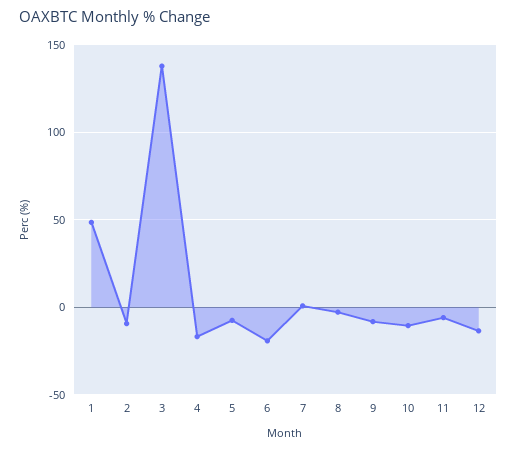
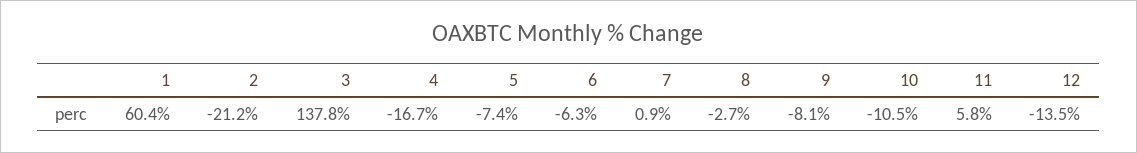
  {
-   "1": 50,
+   "1": 60.4,
-   "2": -10,
+   "2": -21.2,
    "3": 137.8,
    "4": -16.7,
    "5": -7.4,
-   "6": -20,
+   "6": -6.3,
    "7": 0.9,
    "8": -2.7,
    "9": -8.1,
    "10": -10.5,
-   "11": -5,
+   "11": 5.8,
    "12": -13.5
  }

